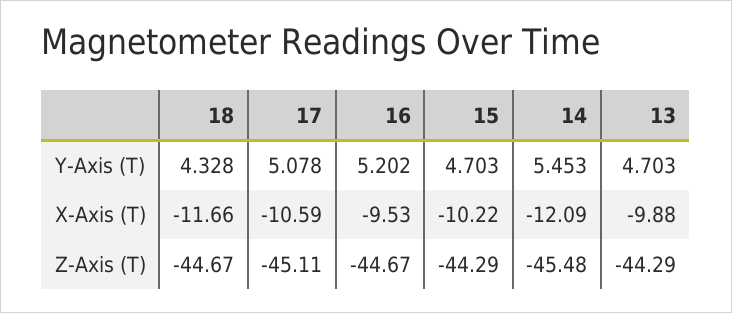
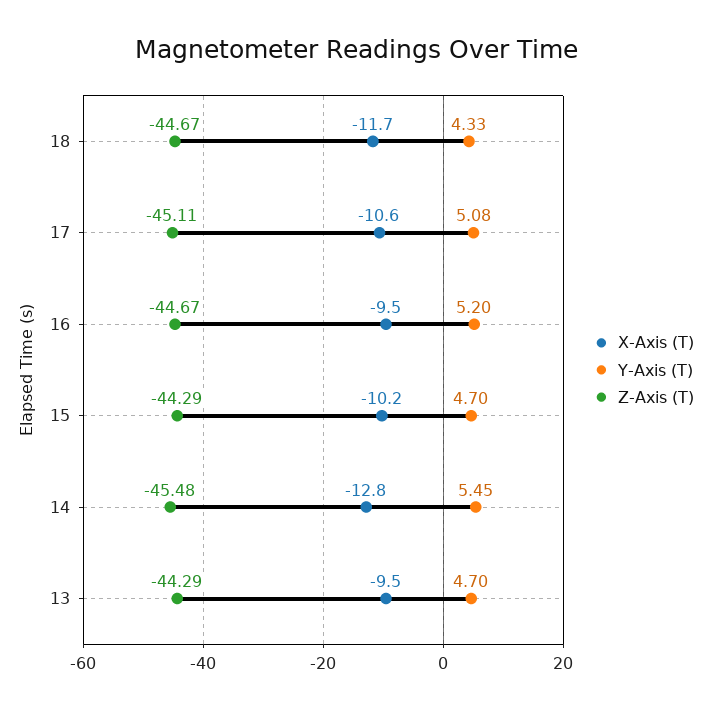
  {
    "Y-Axis (T)": {
      "18": 4.328,
      "17": 5.078,
      "16": 5.202,
      "15": 4.703,
      "14": 5.453,
      "13": 4.703
    },
    "X-Axis (T)": {
      "18": -11.66,
      "17": -10.59,
      "16": -9.53,
      "15": -10.22,
-     "14": -12.09,
+     "14": -12.8,
-     "13": -9.88
+     "13": -9.5
    },
    "Z-Axis (T)": {
      "18": -44.67,
      "17": -45.11,
      "16": -44.67,
      "15": -44.29,
      "14": -45.48,
      "13": -44.29
    }
  }

